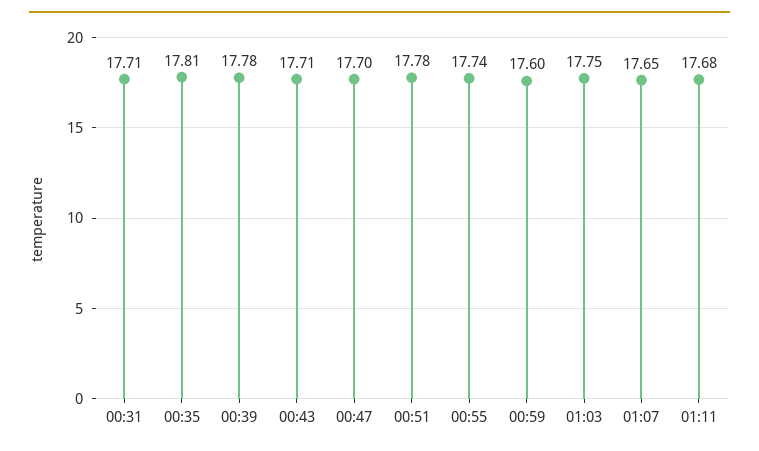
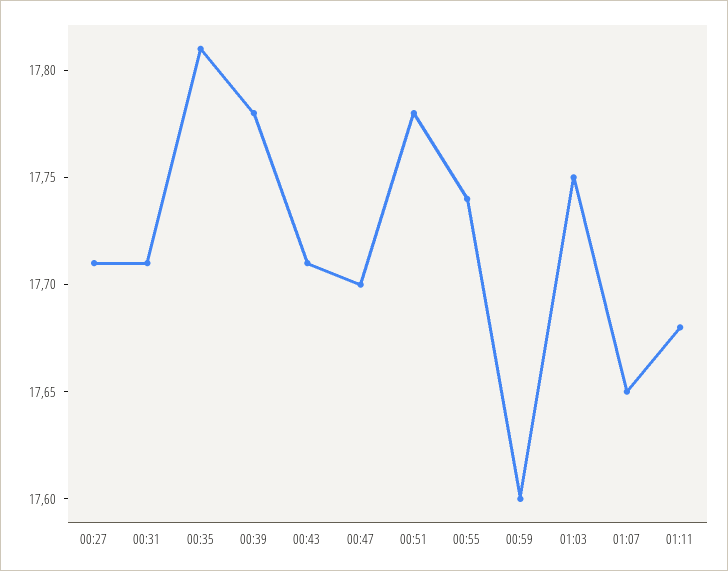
  {
    "00:31": 17.71,
    "00:35": 17.81,
    "00:39": 17.78,
    "00:43": 17.71,
    "00:47": 17.7,
    "00:51": 17.78,
    "00:55": 17.74,
    "00:59": 17.6,
    "01:03": 17.75,
    "01:07": 17.65,
-   "01:11": 17.68
+   "01:11": 17.68,
+   "00:27": 17.71
  }

